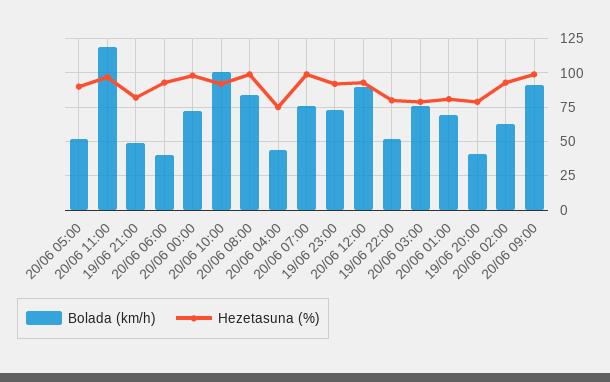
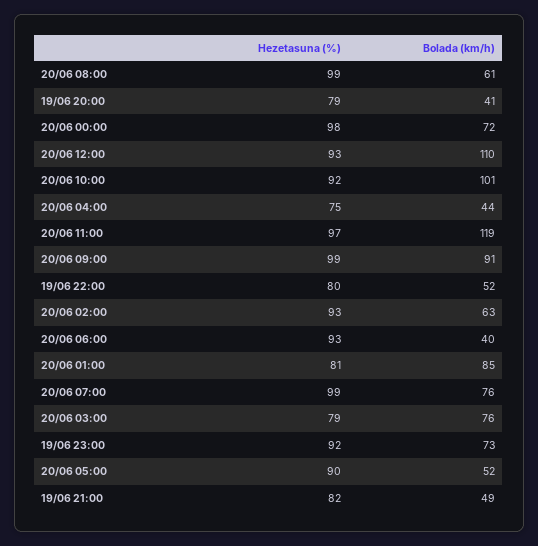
  {
    "Bolada (km/h)": {
      "20/06 05:00": 52,
      "20/06 11:00": 119,
      "19/06 21:00": 49,
      "20/06 06:00": 40,
      "20/06 00:00": 72,
      "20/06 10:00": 101,
-     "20/06 08:00": 85,
+     "20/06 08:00": 61,
      "20/06 04:00": 44,
      "20/06 07:00": 76,
      "19/06 23:00": 73,
-     "20/06 12:00": 90,
+     "20/06 12:00": 110,
      "19/06 22:00": 52,
      "20/06 03:00": 76,
-     "20/06 01:00": 70,
+     "20/06 01:00": 85,
      "19/06 20:00": 41,
      "20/06 02:00": 63,
      "20/06 09:00": 91
    },
    "Hezetasuna (%)": {
      "20/06 05:00": 90,
      "20/06 11:00": 97,
      "19/06 21:00": 82,
      "20/06 06:00": 93,
      "20/06 00:00": 98,
      "20/06 10:00": 92,
      "20/06 08:00": 99,
      "20/06 04:00": 75,
      "20/06 07:00": 99,
      "19/06 23:00": 92,
      "20/06 12:00": 93,
      "19/06 22:00": 80,
      "20/06 03:00": 79,
      "20/06 01:00": 81,
      "19/06 20:00": 79,
      "20/06 02:00": 93,
      "20/06 09:00": 99
    }
  }

